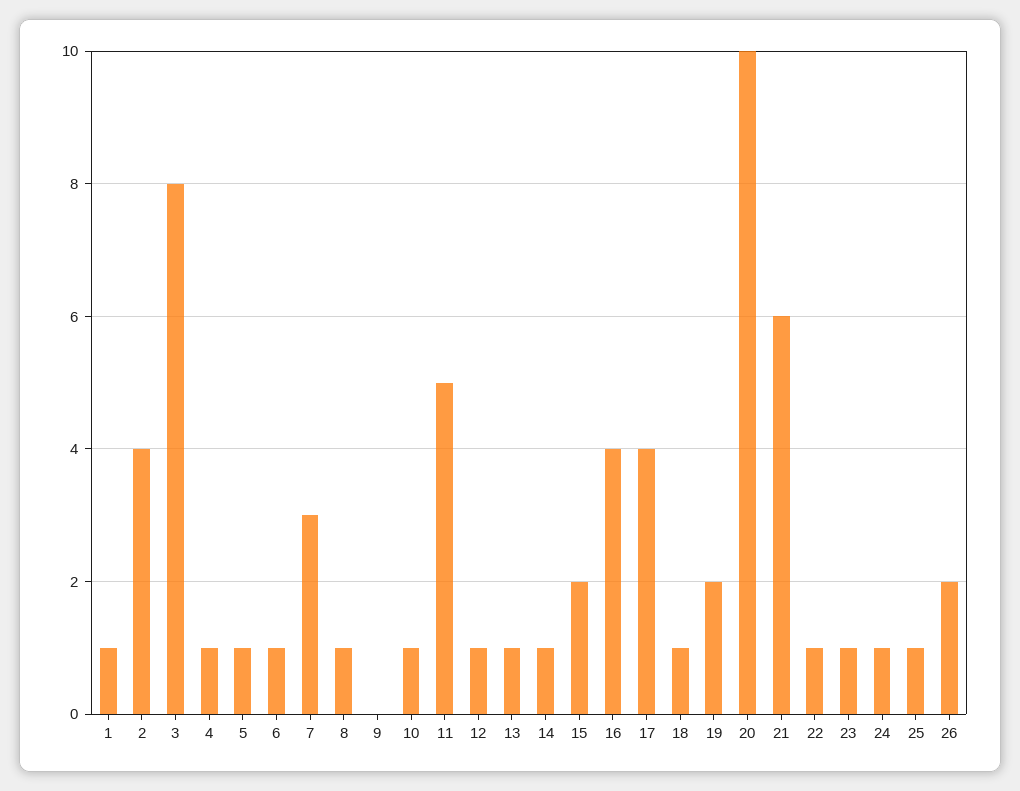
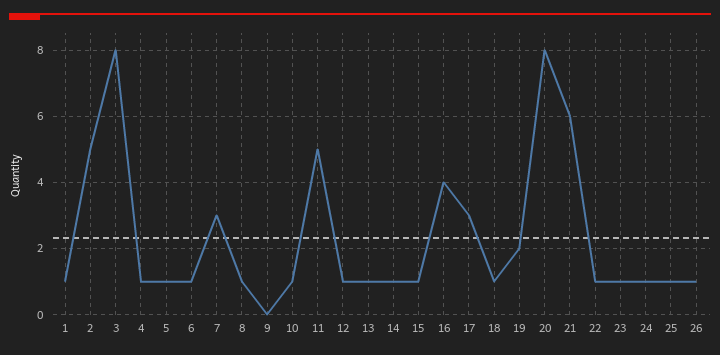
  {
    "1": 1,
-   "2": 4,
+   "2": 5,
    "3": 8,
    "4": 1,
    "5": 1,
    "6": 1,
    "7": 3,
    "8": 1,
    "9": 0,
    "10": 1,
    "11": 5,
    "12": 1,
    "13": 1,
    "14": 1,
-   "15": 2,
+   "15": 1,
    "16": 4,
-   "17": 4,
+   "17": 3,
    "18": 1,
    "19": 2,
-   "20": 10,
+   "20": 8,
    "21": 6,
    "22": 1,
    "23": 1,
    "24": 1,
    "25": 1,
-   "26": 2
+   "26": 1
  }

